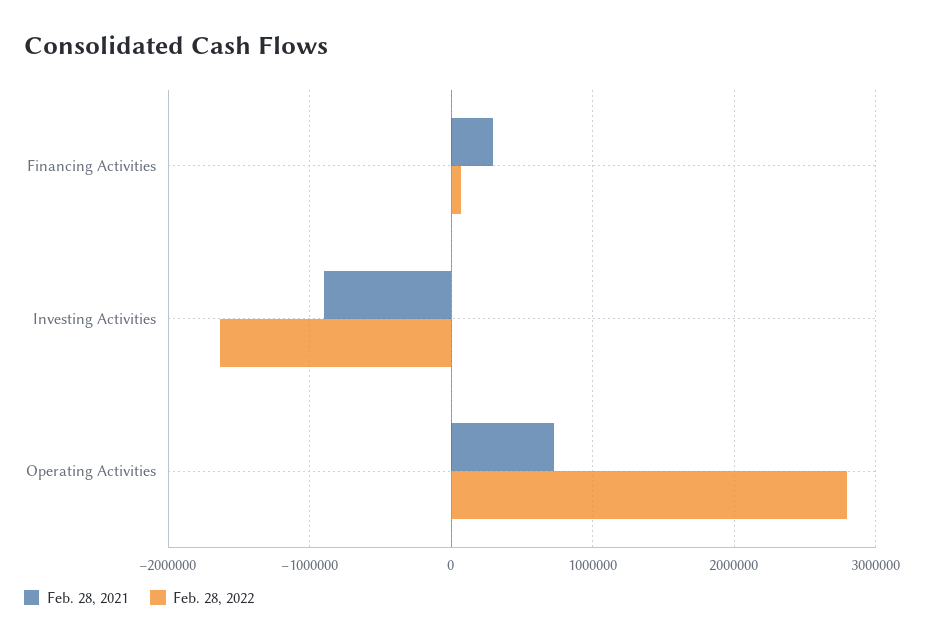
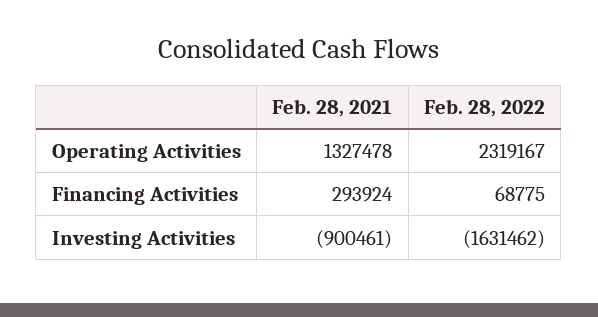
  {
    "Feb. 28, 2021": {
      "Financing Activities": 293924,
      "Investing Activities": -900461,
-     "Operating Activities": 700000
+     "Operating Activities": 1327478
    },
    "Feb. 28, 2022": {
      "Financing Activities": 68775,
      "Investing Activities": -1631462,
-     "Operating Activities": 2800000
+     "Operating Activities": 2319167
    }
  }

